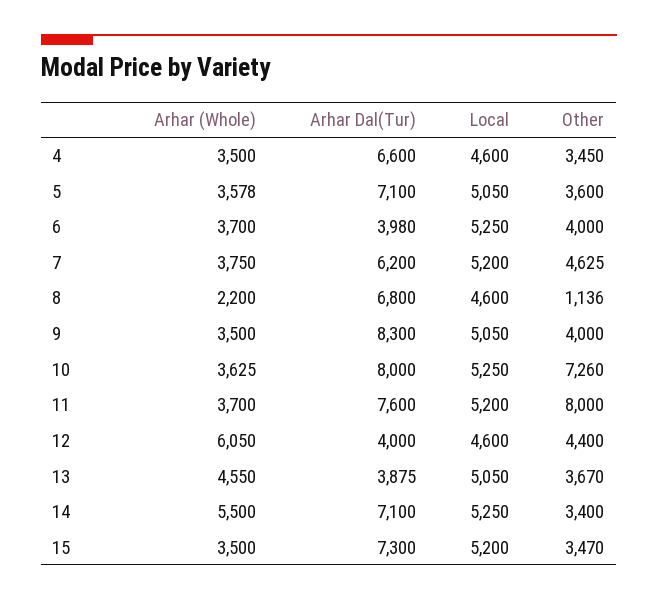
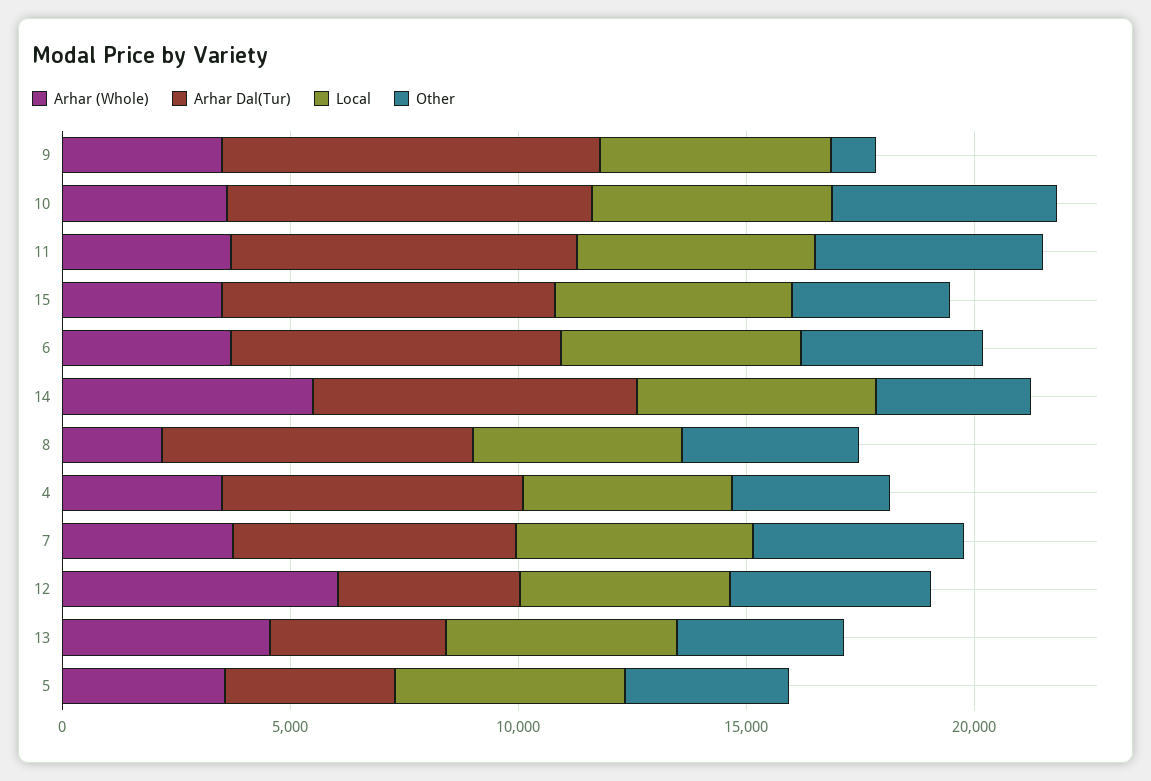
  {
    "Arhar (Whole)": {
      "4": 3500,
      "5": 3578,
      "6": 3700,
      "7": 3750,
      "8": 2200,
      "9": 3500,
      "10": 3625,
      "11": 3700,
      "12": 6050,
      "13": 4550,
      "14": 5500,
      "15": 3500
    },
    "Arhar Dal(Tur)": {
      "4": 6600,
-     "5": 7100,
+     "5": 4000,
-     "6": 3980,
+     "6": 7000,
      "7": 6200,
      "8": 6800,
      "9": 8300,
      "10": 8000,
      "11": 7600,
      "12": 4000,
      "13": 3875,
      "14": 7100,
      "15": 7300
    },
    "Local": {
      "4": 4600,
      "5": 5050,
      "6": 5250,
      "7": 5200,
      "8": 4600,
      "9": 5050,
      "10": 5250,
      "11": 5200,
      "12": 4600,
      "13": 5050,
      "14": 5250,
      "15": 5200
    },
    "Other": {
      "4": 3450,
      "5": 3600,
      "6": 4000,
      "7": 4625,
-     "8": 1136,
+     "8": 4000,
-     "9": 4000,
+     "9": 1000,
-     "10": 7260,
+     "10": 5000,
-     "11": 8000,
+     "11": 5000,
      "12": 4400,
      "13": 3670,
      "14": 3400,
      "15": 3470
    }
  }

